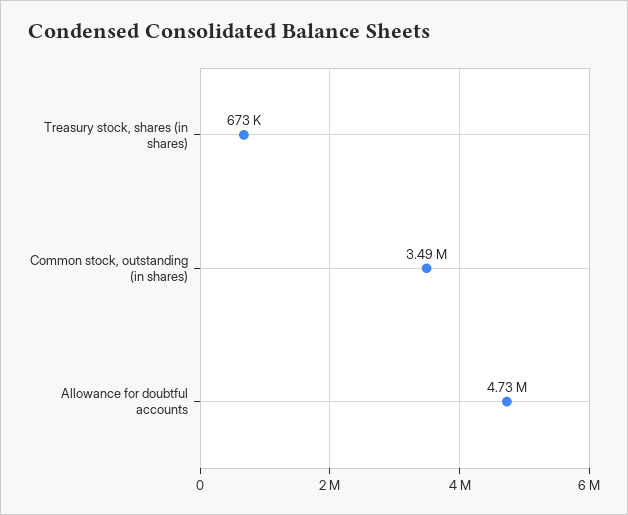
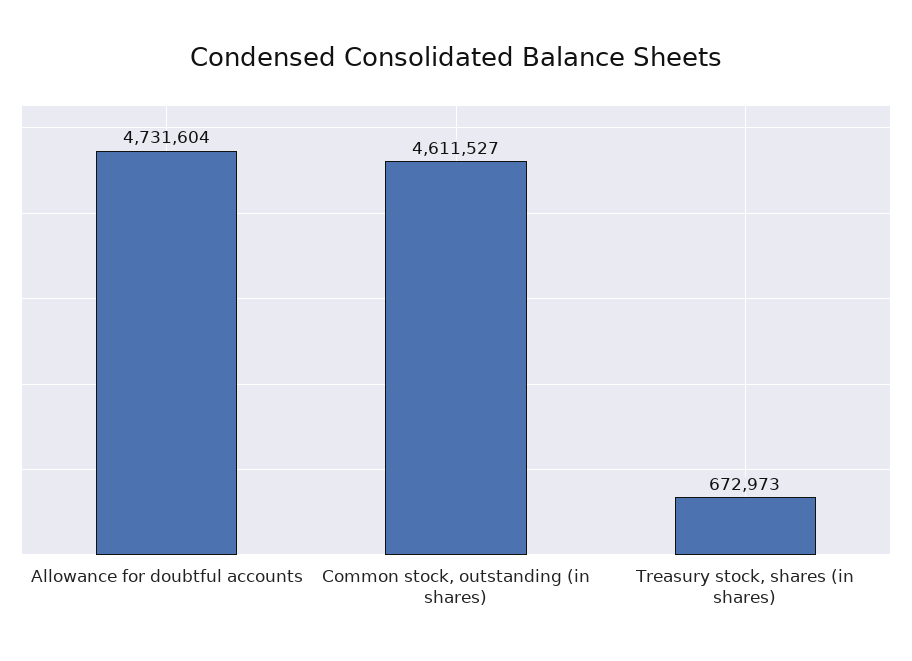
  {
    "Treasury stock, shares (in shares)": 672973,
-   "Common stock, outstanding (in shares)": 3490000,
+   "Common stock, outstanding (in shares)": 4611527,
    "Allowance for doubtful accounts": 4731604
  }

